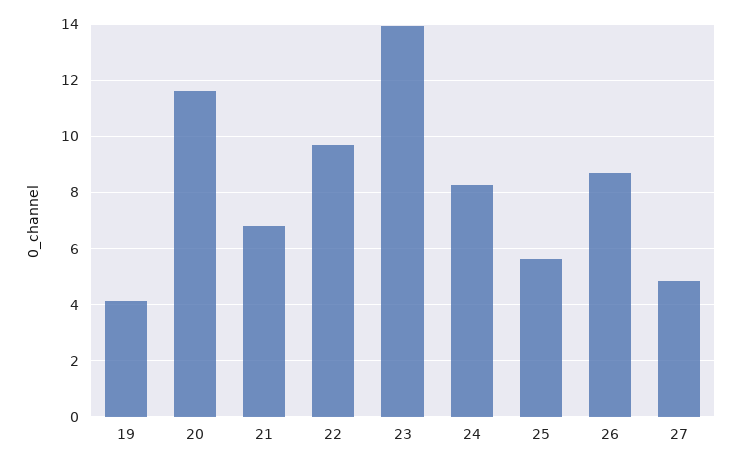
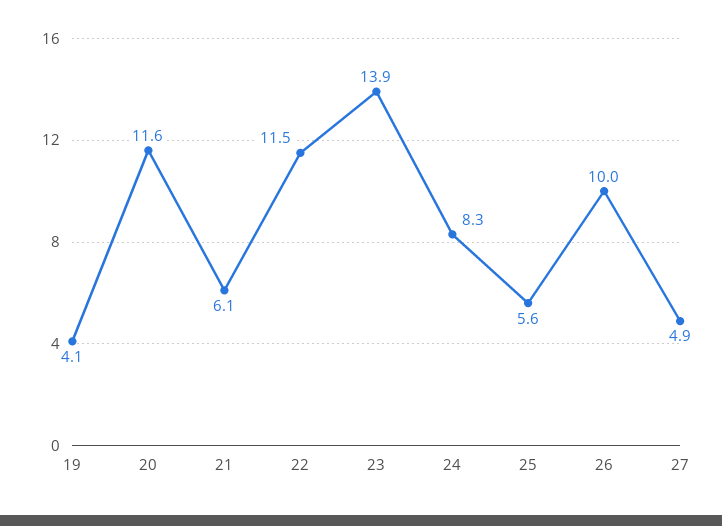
  {
    "19": 4.1,
    "20": 11.6,
-   "21": 6.75,
+   "21": 6.1,
-   "22": 9.75,
+   "22": 11.5,
    "23": 13.9,
    "24": 8.3,
    "25": 5.6,
-   "26": 8.75,
+   "26": 10,
    "27": 4.9
  }

